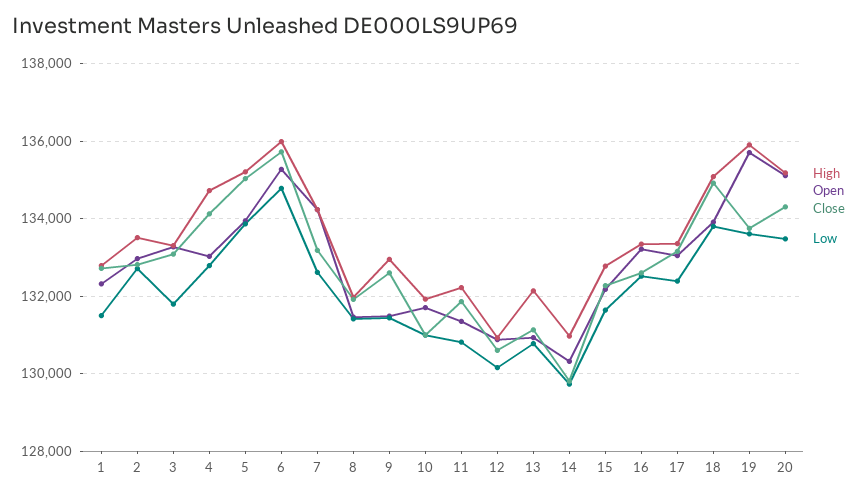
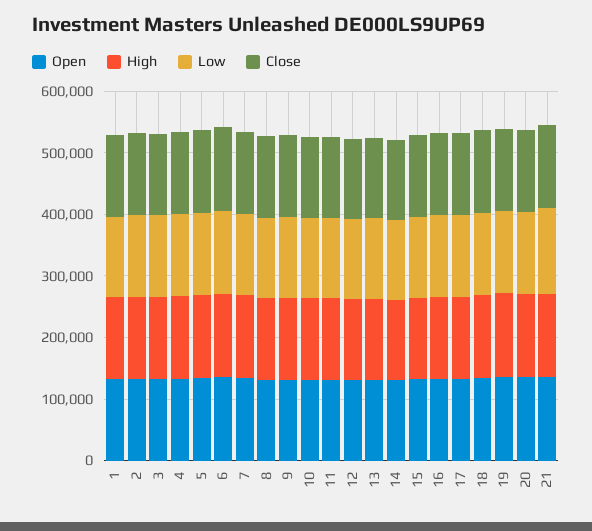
  {
    "High": {
      "1": 132800,
      "2": 133600,
      "3": 133400,
      "4": 134800,
      "5": 135200,
      "6": 136000,
      "7": 134200,
      "8": 132000,
      "9": 133000,
      "10": 132000,
      "11": 132200,
      "12": 131000,
      "13": 132200,
      "14": 131000,
      "15": 132800,
      "16": 133400,
      "17": 133400,
      "18": 135000,
      "19": 136000,
-     "20": 135200
+     "20": 135200,
+     "21": 140000
    },
    "Open": {
      "1": 132400,
      "2": 133000,
      "3": 133200,
      "4": 133000,
      "5": 134000,
      "6": 135200,
      "7": 134200,
      "8": 131400,
      "9": 131400,
      "10": 131800,
      "11": 131400,
      "12": 130800,
      "13": 131000,
      "14": 130400,
      "15": 132200,
      "16": 133200,
      "17": 133000,
      "18": 134000,
      "19": 135800,
-     "20": 135200
+     "20": 135200,
+     "21": 140000
    },
    "Close": {
      "1": 132800,
      "2": 132800,
      "3": 133000,
      "4": 134200,
      "5": 135000,
      "6": 135800,
      "7": 133200,
      "8": 132000,
      "9": 132600,
      "10": 131000,
      "11": 131800,
      "12": 130600,
      "13": 131200,
      "14": 129800,
      "15": 132200,
      "16": 132600,
      "17": 133200,
      "18": 135000,
      "19": 133800,
-     "20": 134400
+     "20": 134400,
+     "21": 140000
    },
    "Low": {
      "1": 131600,
      "2": 132800,
      "3": 131800,
      "4": 132800,
      "5": 133800,
      "6": 134800,
      "7": 132600,
      "8": 131400,
      "9": 131400,
      "10": 131000,
      "11": 130800,
      "12": 130200,
      "13": 130800,
      "14": 129800,
      "15": 131600,
      "16": 132600,
      "17": 132400,
      "18": 133800,
      "19": 133600,
-     "20": 133400
+     "20": 133400,
+     "21": 140000
    }
  }

